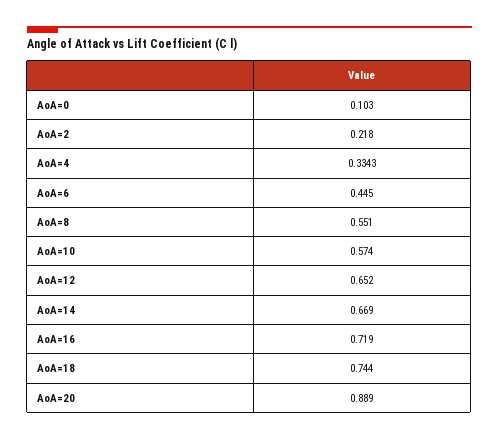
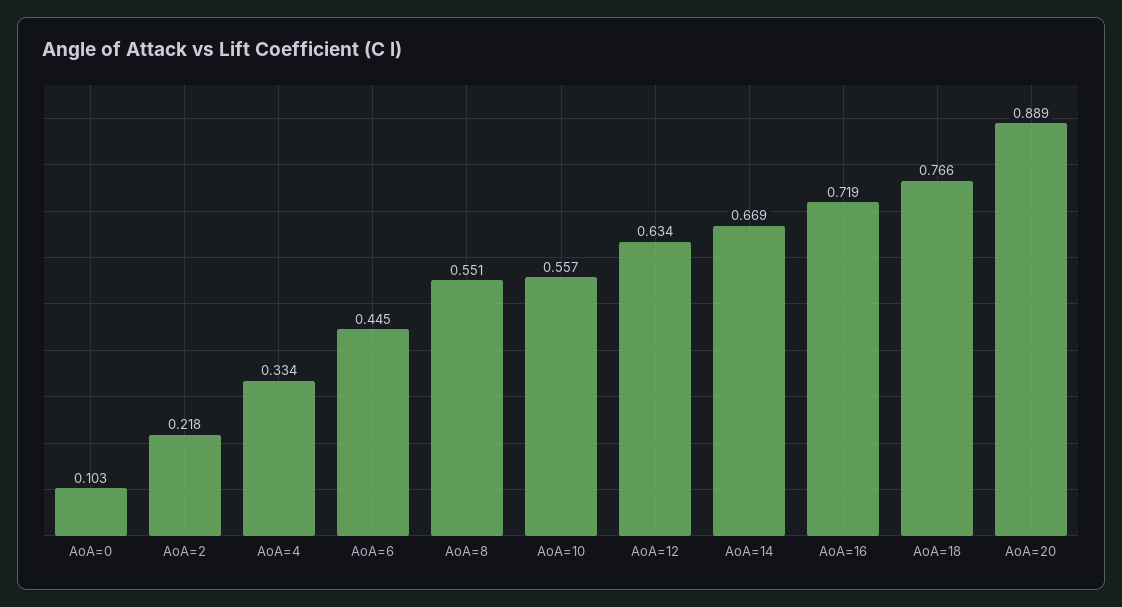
  {
    "AoA=0": 0.103,
    "AoA=2": 0.218,
    "AoA=4": 0.3343,
    "AoA=6": 0.445,
    "AoA=8": 0.551,
-   "AoA=10": 0.574,
+   "AoA=10": 0.557,
-   "AoA=12": 0.652,
+   "AoA=12": 0.634,
    "AoA=14": 0.669,
    "AoA=16": 0.719,
-   "AoA=18": 0.744,
+   "AoA=18": 0.766,
    "AoA=20": 0.889
  }

